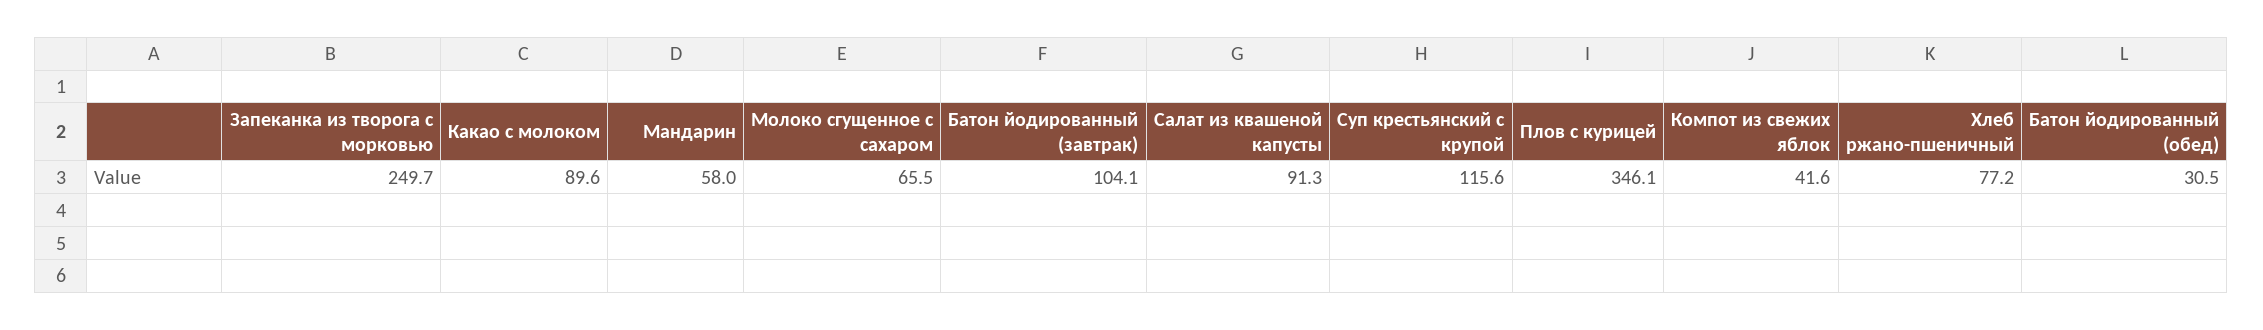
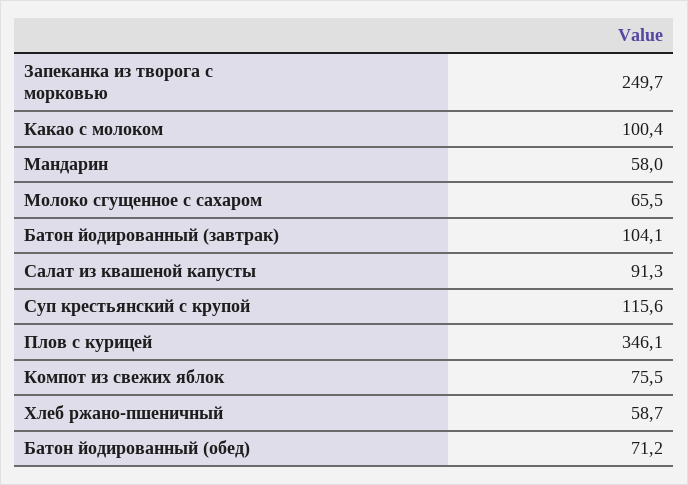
  {
    "Запеканка из творога с морковью": 249.7,
-   "Какао с молоком": 89.6,
+   "Какао с молоком": 100.4,
    "Мандарин": 58,
    "Молоко сгущенное с сахаром": 65.5,
    "Батон йодированный (завтрак)": 104.1,
    "Салат из квашеной капусты": 91.3,
    "Суп крестьянский с крупой": 115.6,
    "Плов с курицей": 346.1,
-   "Компот из свежих яблок": 41.6,
+   "Компот из свежих яблок": 75.5,
-   "Хлеб ржано-пшеничный": 77.2,
+   "Хлеб ржано-пшеничный": 58.7,
-   "Батон йодированный (обед)": 30.5
+   "Батон йодированный (обед)": 71.2
  }

